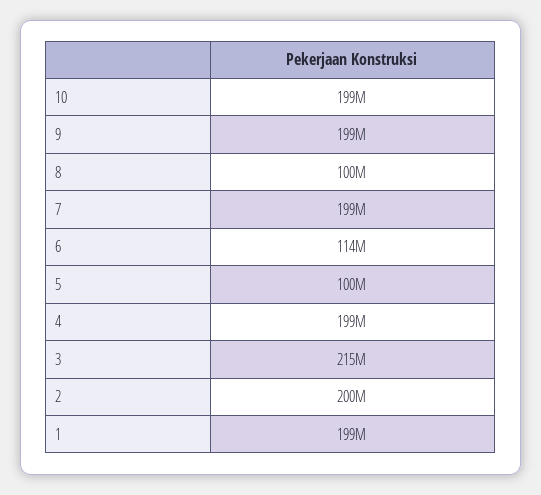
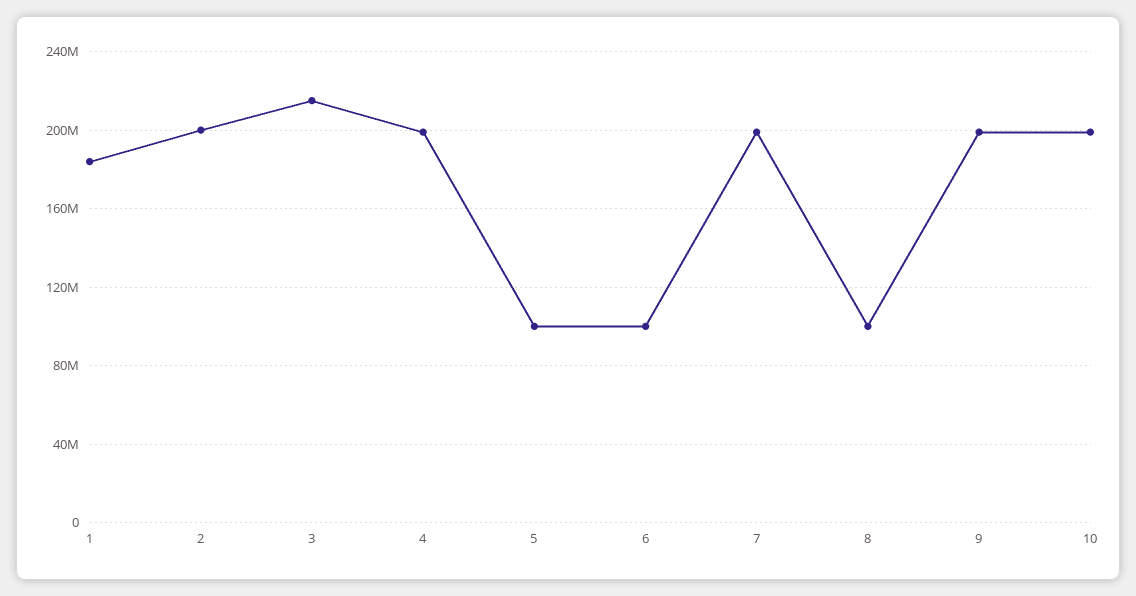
  {
    "10": 199000000,
    "9": 199000000,
    "8": 100000000,
    "7": 199000000,
-   "6": 114000000,
+   "6": 100000000,
    "5": 100000000,
    "4": 199000000,
    "3": 215000000,
    "2": 200000000,
-   "1": 199000000
+   "1": 185000000
  }

